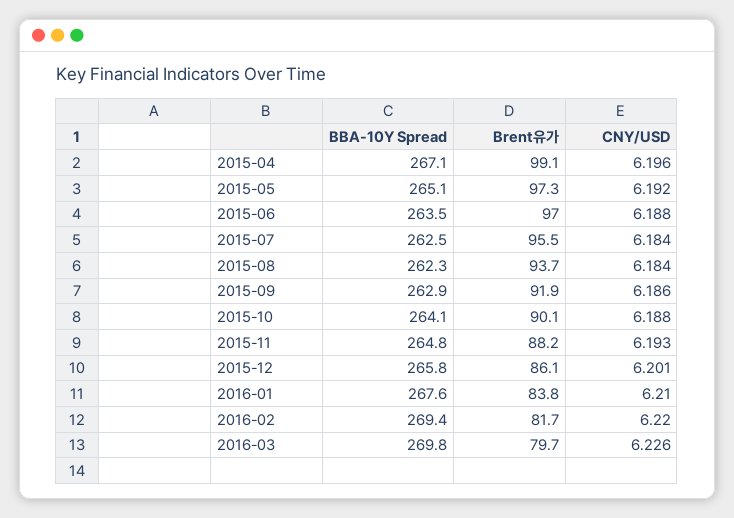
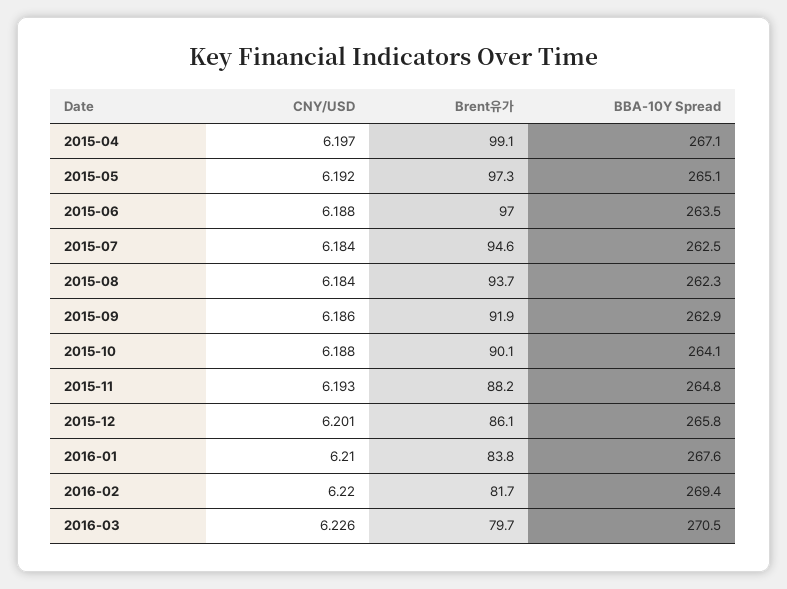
  {
    "BBA-10Y Spread": {
      "2015-04": 267.1,
      "2015-05": 265.1,
      "2015-06": 263.5,
      "2015-07": 262.5,
      "2015-08": 262.3,
      "2015-09": 262.9,
      "2015-10": 264.1,
      "2015-11": 264.8,
      "2015-12": 265.8,
      "2016-01": 267.6,
      "2016-02": 269.4,
-     "2016-03": 269.8
+     "2016-03": 270.5
    },
    "Brent유가": {
      "2015-04": 99.1,
      "2015-05": 97.3,
      "2015-06": 97,
-     "2015-07": 95.5,
+     "2015-07": 94.6,
      "2015-08": 93.7,
      "2015-09": 91.9,
      "2015-10": 90.1,
      "2015-11": 88.2,
      "2015-12": 86.1,
      "2016-01": 83.8,
      "2016-02": 81.7,
      "2016-03": 79.7
    },
    "CNY/USD": {
-     "2015-04": 6.196,
+     "2015-04": 6.197,
      "2015-05": 6.192,
      "2015-06": 6.188,
      "2015-07": 6.184,
      "2015-08": 6.184,
      "2015-09": 6.186,
      "2015-10": 6.188,
      "2015-11": 6.193,
      "2015-12": 6.201,
      "2016-01": 6.21,
      "2016-02": 6.22,
      "2016-03": 6.226
    }
  }

